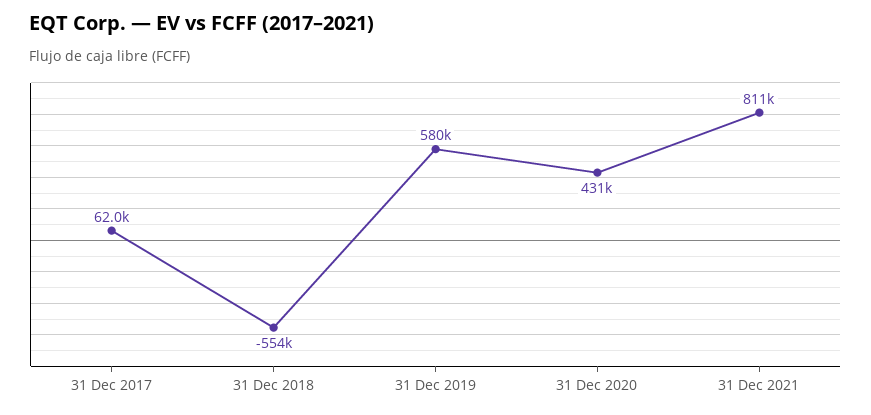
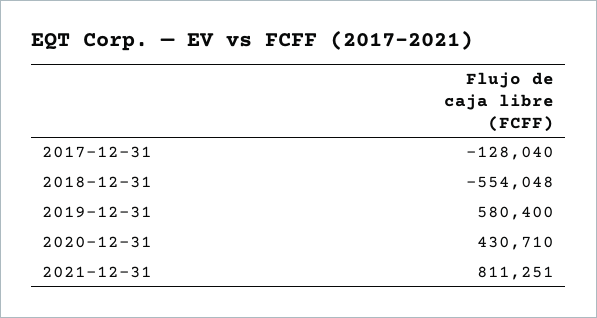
  {
-   "31 Dec 2017": 62000,
+   "31 Dec 2017": -128040,
    "31 Dec 2018": -554048,
    "31 Dec 2019": 580400,
    "31 Dec 2020": 430710,
    "31 Dec 2021": 811251
  }

